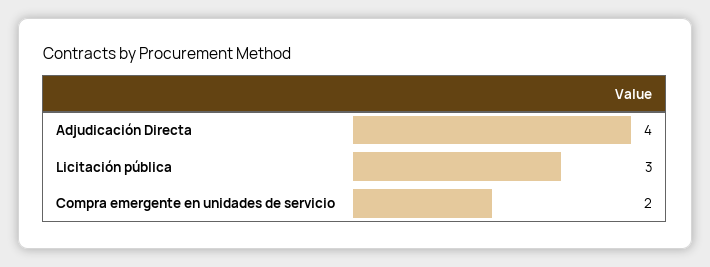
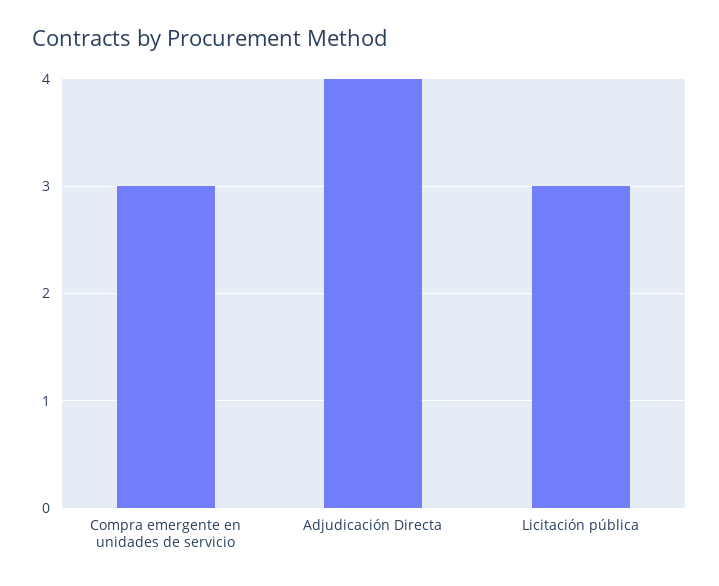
  {
    "Adjudicación Directa": 4,
    "Licitación pública": 3,
-   "Compra emergente en unidades de servicio": 2
+   "Compra emergente en unidades de servicio": 3
  }

